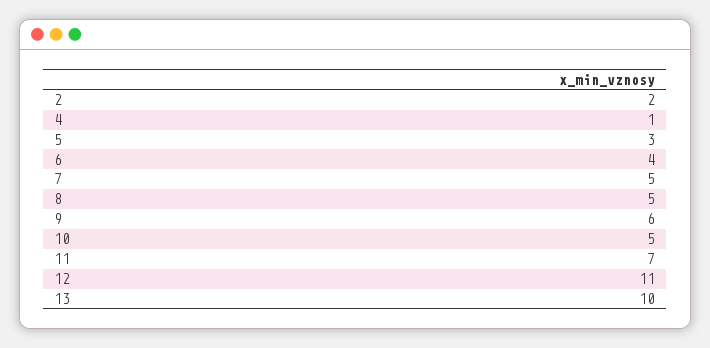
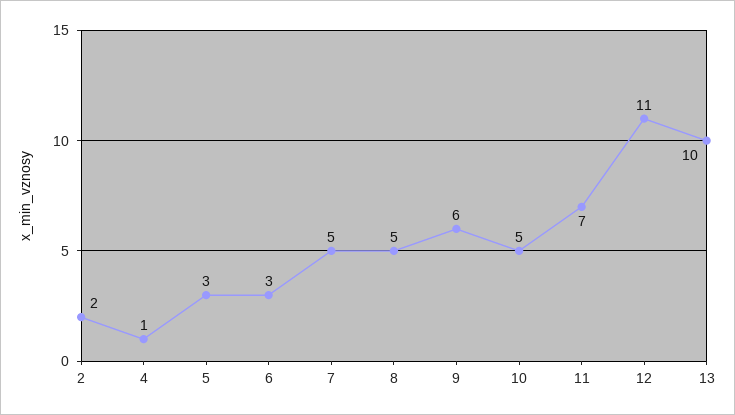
  {
    "2": 2,
    "4": 1,
    "5": 3,
-   "6": 4,
+   "6": 3,
    "7": 5,
    "8": 5,
    "9": 6,
    "10": 5,
    "11": 7,
    "12": 11,
    "13": 10
  }

